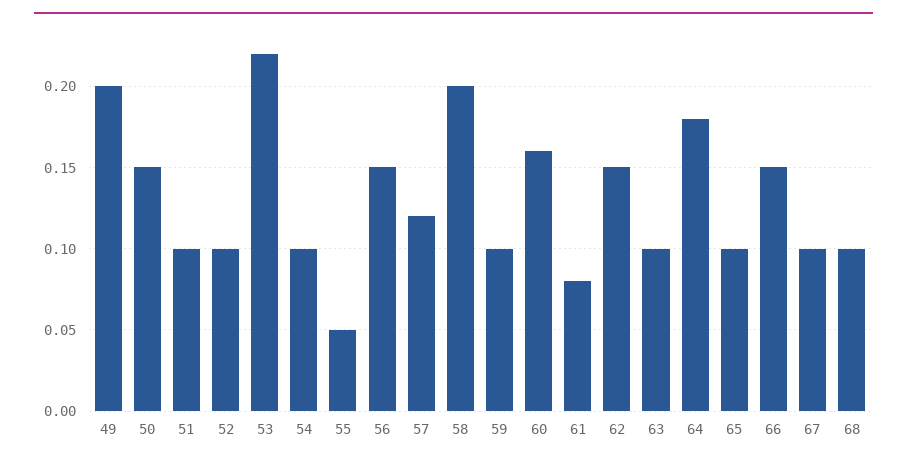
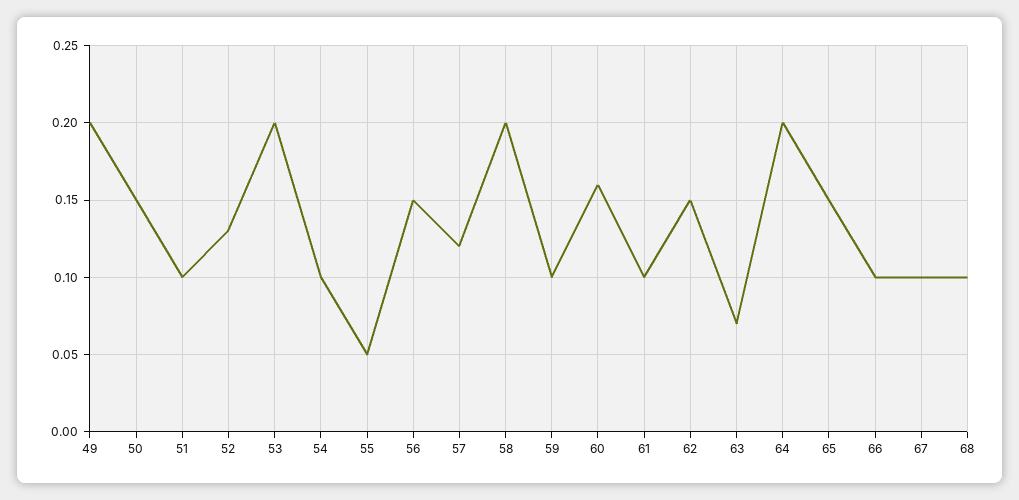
  {
    "49": 0.2,
    "50": 0.15,
    "51": 0.1,
-   "52": 0.1,
+   "52": 0.13,
-   "53": 0.22,
+   "53": 0.2,
    "54": 0.1,
    "55": 0.05,
    "56": 0.15,
    "57": 0.12,
    "58": 0.2,
    "59": 0.1,
    "60": 0.16,
-   "61": 0.08,
+   "61": 0.1,
    "62": 0.15,
-   "63": 0.1,
+   "63": 0.07,
-   "64": 0.18,
+   "64": 0.2,
-   "65": 0.1,
+   "65": 0.15,
-   "66": 0.15,
+   "66": 0.1,
    "67": 0.1,
    "68": 0.1
  }

